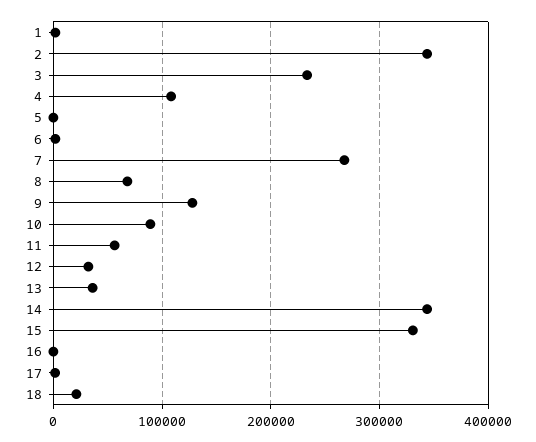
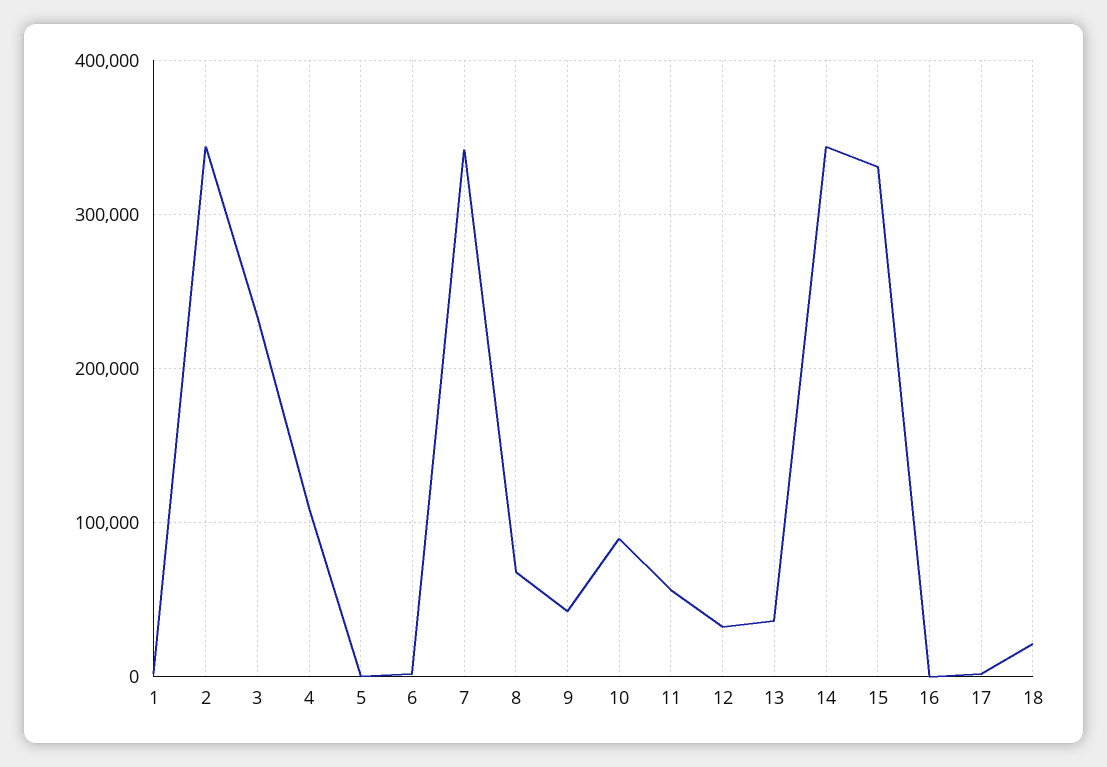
  {
    "1": 0,
    "2": 340000,
    "3": 230000,
    "4": 110000,
    "5": 0,
    "6": 0,
-   "7": 270000,
+   "7": 340000,
    "8": 70000,
-   "9": 130000,
+   "9": 40000,
    "10": 90000,
    "11": 60000,
    "12": 30000,
    "13": 40000,
    "14": 340000,
    "15": 330000,
    "16": 0,
    "17": 0,
    "18": 20000
  }

